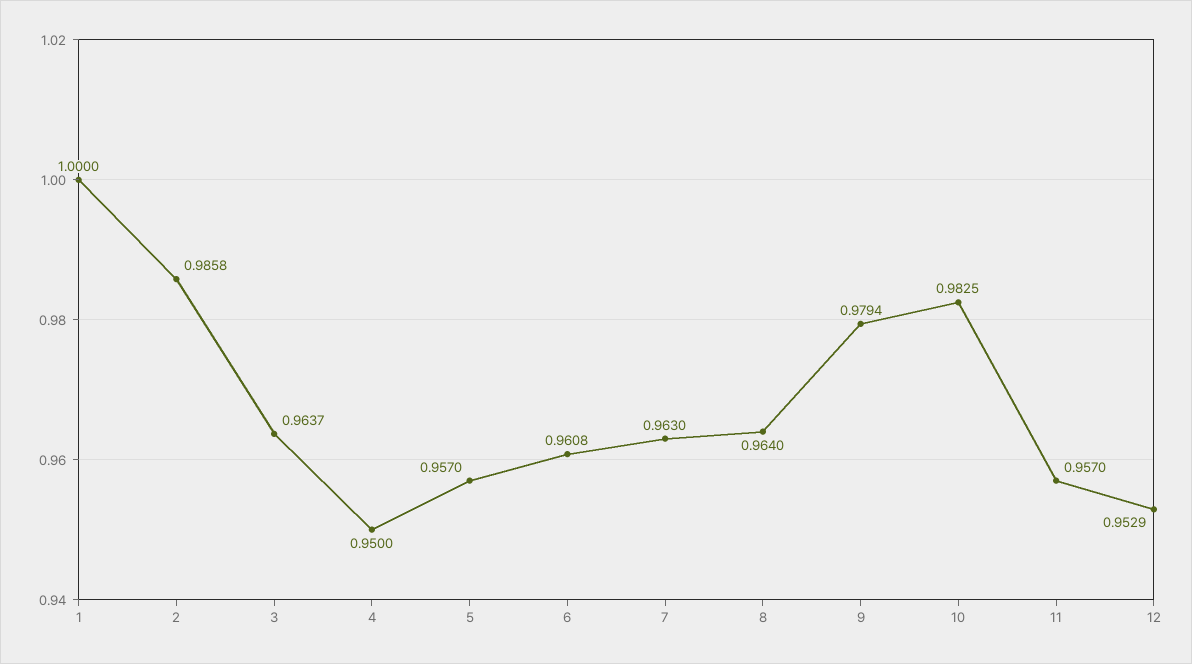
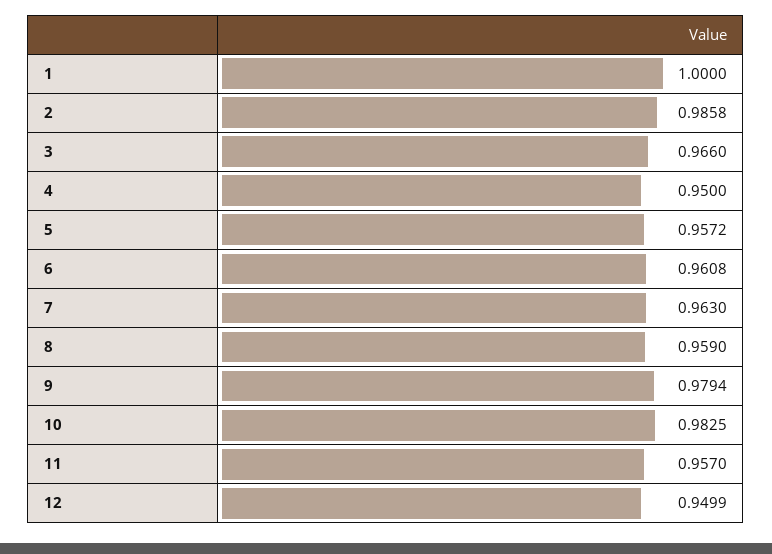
  {
    "1": 1,
    "2": 0.9858,
-   "3": 0.9637,
+   "3": 0.966,
    "4": 0.95,
-   "5": 0.957,
+   "5": 0.9572,
    "6": 0.9608,
    "7": 0.963,
-   "8": 0.964,
+   "8": 0.959,
    "9": 0.9794,
    "10": 0.9825,
    "11": 0.957,
-   "12": 0.9529
+   "12": 0.9499
  }

